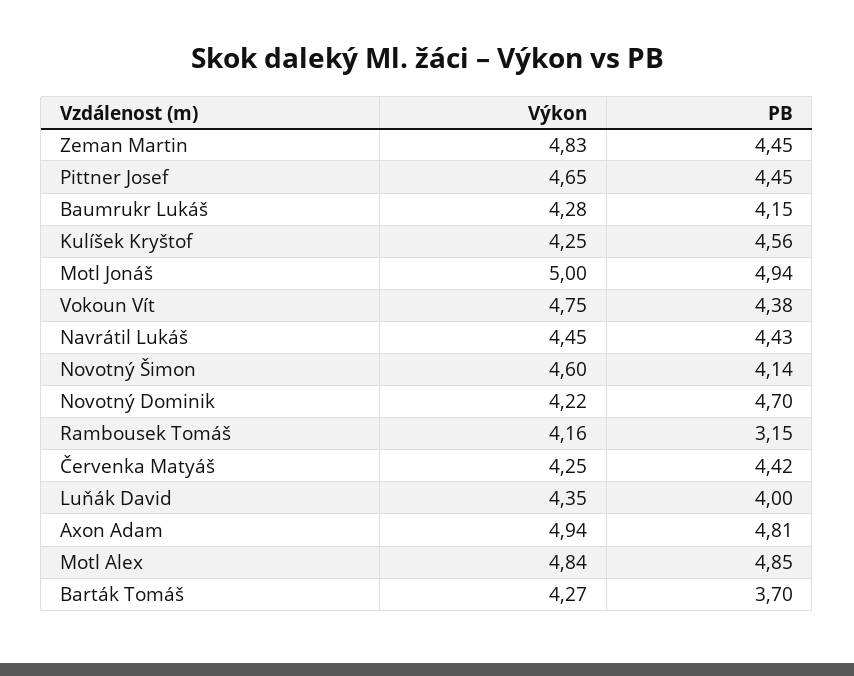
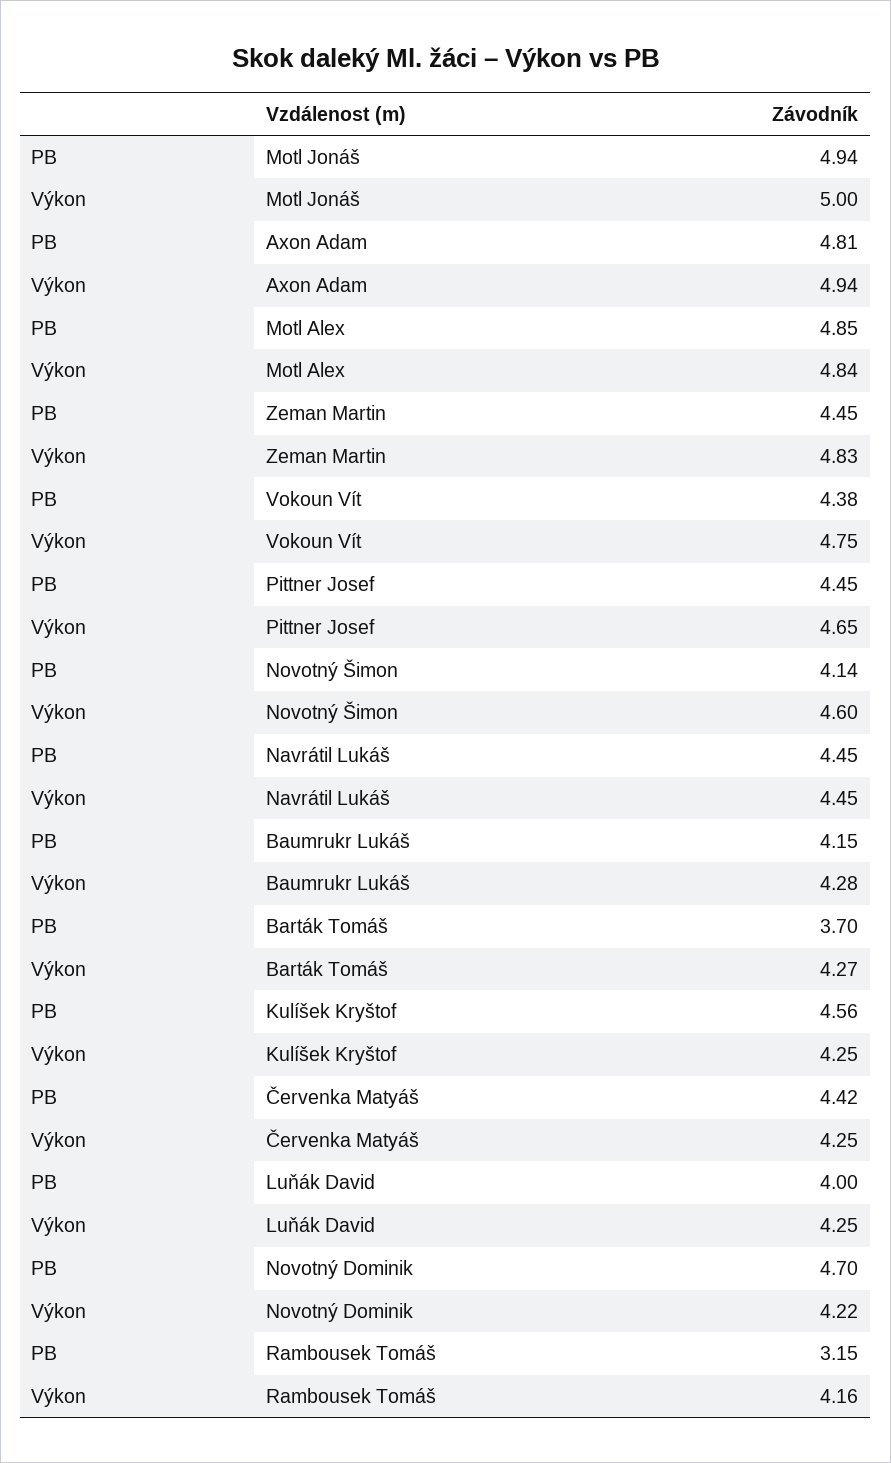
  {
    "Výkon": {
      "Zeman Martin": 4.83,
      "Pittner Josef": 4.65,
      "Baumrukr Lukáš": 4.28,
      "Kulíšek Kryštof": 4.25,
      "Motl Jonáš": 5,
      "Vokoun Vít": 4.75,
      "Navrátil Lukáš": 4.45,
      "Novotný Šimon": 4.6,
      "Novotný Dominik": 4.22,
      "Rambousek Tomáš": 4.16,
      "Červenka Matyáš": 4.25,
-     "Luňák David": 4.35,
+     "Luňák David": 4.25,
      "Axon Adam": 4.94,
      "Motl Alex": 4.84,
      "Barták Tomáš": 4.27
    },
    "PB": {
      "Zeman Martin": 4.45,
      "Pittner Josef": 4.45,
      "Baumrukr Lukáš": 4.15,
      "Kulíšek Kryštof": 4.56,
      "Motl Jonáš": 4.94,
      "Vokoun Vít": 4.38,
-     "Navrátil Lukáš": 4.43,
+     "Navrátil Lukáš": 4.45,
      "Novotný Šimon": 4.14,
      "Novotný Dominik": 4.7,
      "Rambousek Tomáš": 3.15,
      "Červenka Matyáš": 4.42,
      "Luňák David": 4,
      "Axon Adam": 4.81,
      "Motl Alex": 4.85,
      "Barták Tomáš": 3.7
    }
  }

